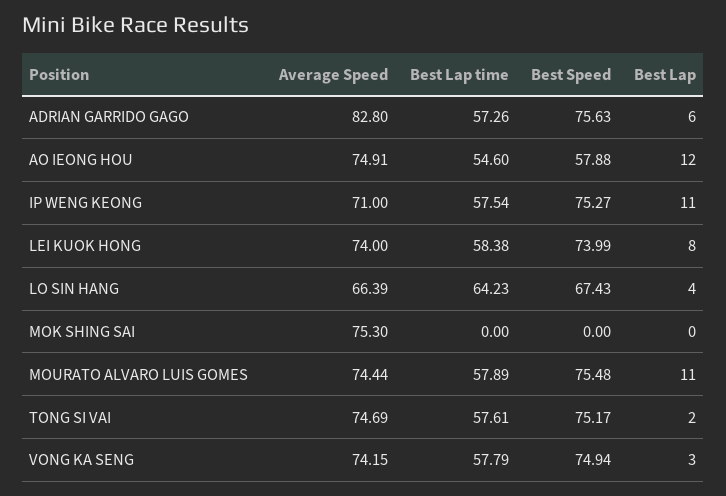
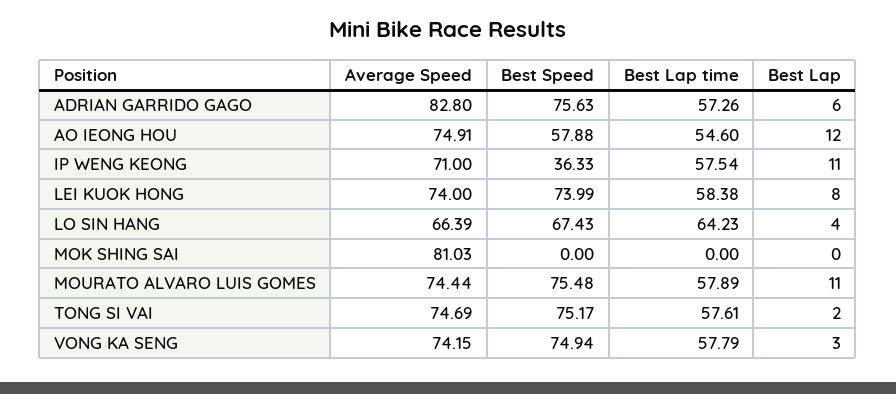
  {
    "Average Speed": {
      "ADRIAN GARRIDO GAGO": 82.8,
      "AO IEONG HOU": 74.91,
      "IP WENG KEONG": 71,
      "LEI KUOK HONG": 74,
      "LO SIN HANG": 66.39,
-     "MOK SHING SAI": 75.3,
+     "MOK SHING SAI": 81.03,
      "MOURATO ALVARO LUIS GOMES": 74.44,
      "TONG SI VAI": 74.69,
      "VONG KA SENG": 74.15
    },
    "Best Lap time": {
      "ADRIAN GARRIDO GAGO": 57.26,
      "AO IEONG HOU": 54.6,
      "IP WENG KEONG": 57.54,
      "LEI KUOK HONG": 58.38,
      "LO SIN HANG": 64.23,
      "MOK SHING SAI": 0,
      "MOURATO ALVARO LUIS GOMES": 57.89,
      "TONG SI VAI": 57.61,
      "VONG KA SENG": 57.79
    },
    "Best Speed": {
      "ADRIAN GARRIDO GAGO": 75.63,
      "AO IEONG HOU": 57.88,
-     "IP WENG KEONG": 75.27,
+     "IP WENG KEONG": 36.33,
      "LEI KUOK HONG": 73.99,
      "LO SIN HANG": 67.43,
      "MOK SHING SAI": 0,
      "MOURATO ALVARO LUIS GOMES": 75.48,
      "TONG SI VAI": 75.17,
      "VONG KA SENG": 74.94
    },
    "Best Lap": {
      "ADRIAN GARRIDO GAGO": 6,
      "AO IEONG HOU": 12,
      "IP WENG KEONG": 11,
      "LEI KUOK HONG": 8,
      "LO SIN HANG": 4,
      "MOK SHING SAI": 0,
      "MOURATO ALVARO LUIS GOMES": 11,
      "TONG SI VAI": 2,
      "VONG KA SENG": 3
    }
  }

